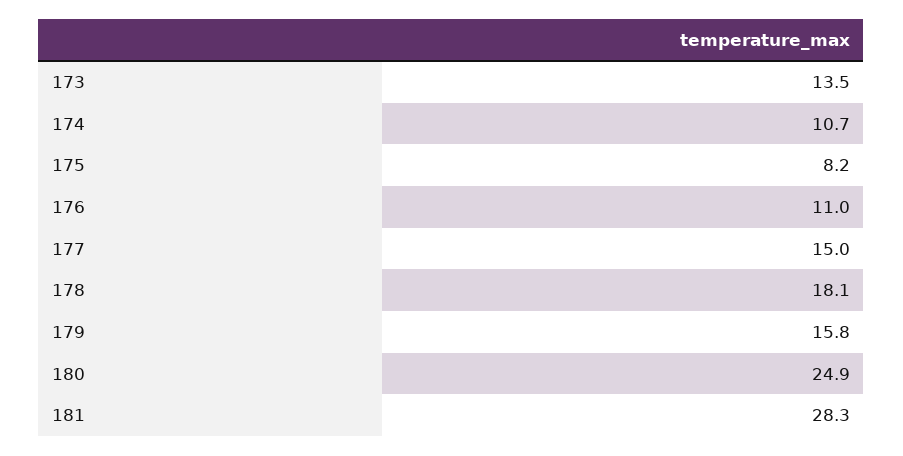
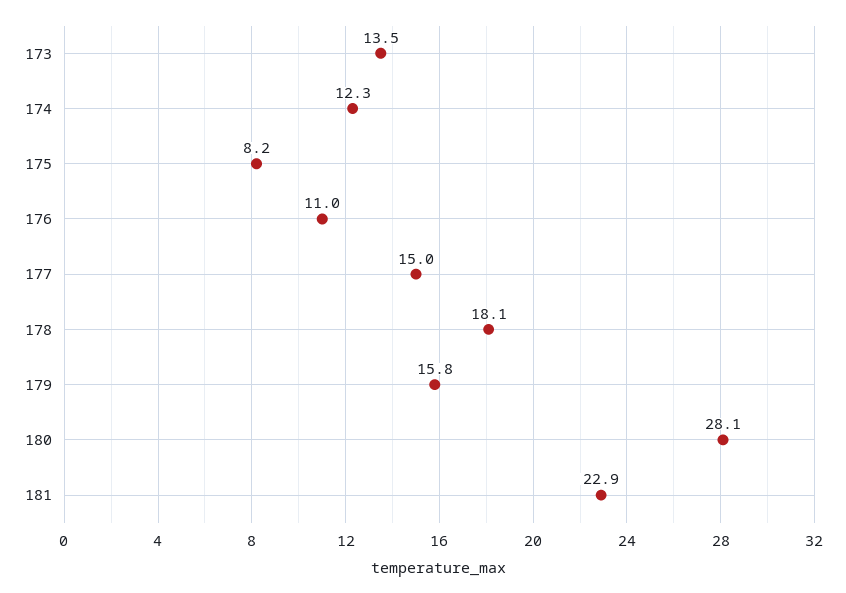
  {
    "173": 13.5,
-   "174": 10.7,
+   "174": 12.3,
    "175": 8.2,
    "176": 11,
    "177": 15,
    "178": 18.1,
    "179": 15.8,
-   "180": 24.9,
+   "180": 28.1,
-   "181": 28.3
+   "181": 22.9
  }

